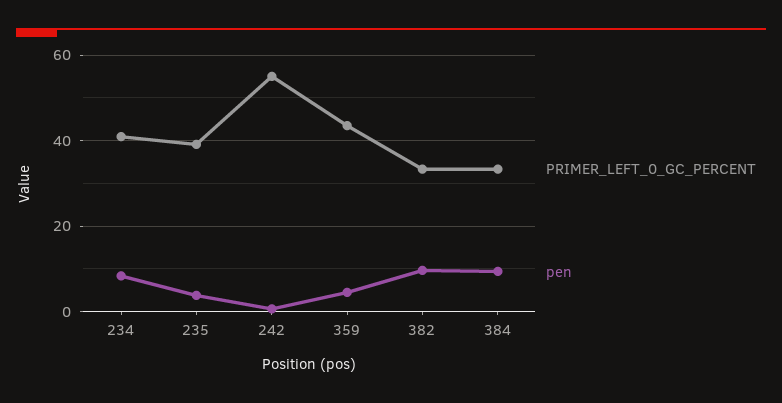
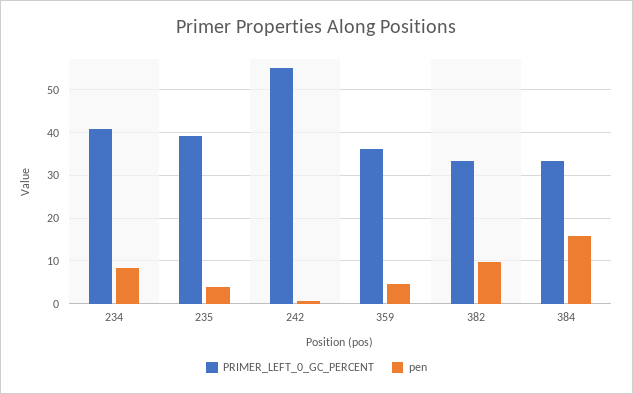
  {
    "PRIMER_LEFT_0_GC_PERCENT": {
      "234": 40,
      "235": 40,
      "242": 56,
-     "359": 44,
+     "359": 36,
      "382": 34,
      "384": 34
    },
    "pen": {
      "234": 8,
      "235": 4,
      "242": 0,
      "359": 4,
      "382": 10,
-     "384": 10
+     "384": 16
    }
  }

